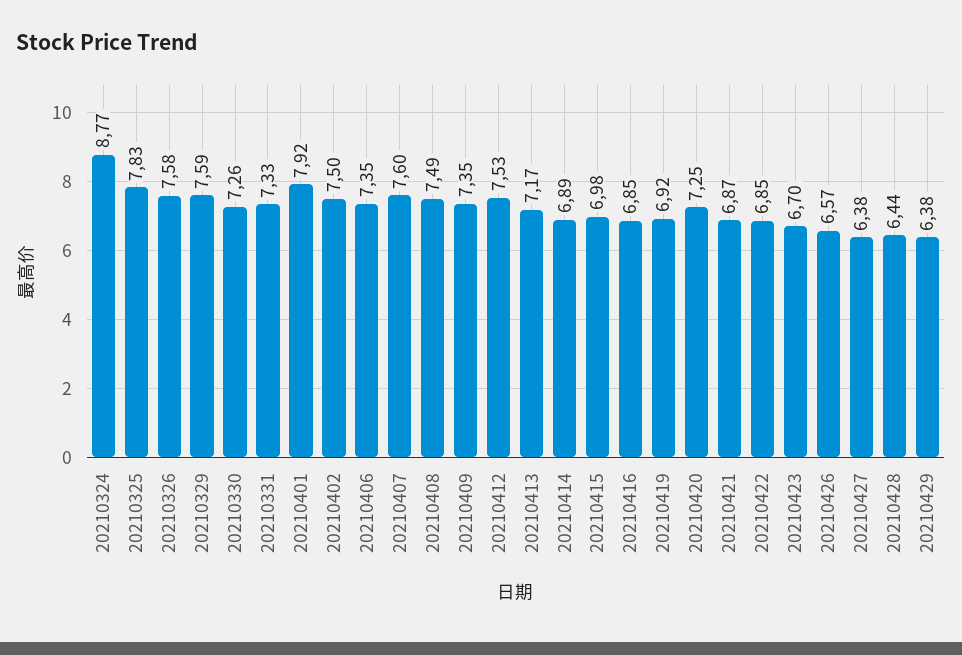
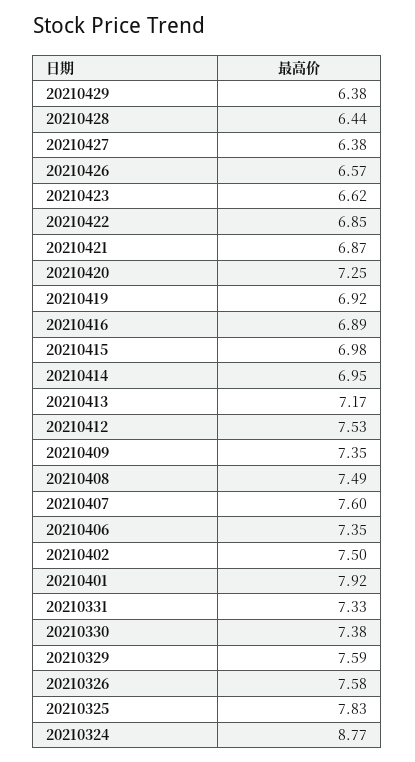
  {
    "20210324": 8.77,
    "20210325": 7.83,
    "20210326": 7.58,
    "20210329": 7.59,
-   "20210330": 7.26,
+   "20210330": 7.38,
    "20210331": 7.33,
    "20210401": 7.92,
    "20210402": 7.5,
    "20210406": 7.35,
    "20210407": 7.6,
    "20210408": 7.49,
    "20210409": 7.35,
    "20210412": 7.53,
    "20210413": 7.17,
-   "20210414": 6.89,
+   "20210414": 6.95,
    "20210415": 6.98,
-   "20210416": 6.85,
+   "20210416": 6.89,
    "20210419": 6.92,
    "20210420": 7.25,
    "20210421": 6.87,
    "20210422": 6.85,
-   "20210423": 6.7,
+   "20210423": 6.62,
    "20210426": 6.57,
    "20210427": 6.38,
    "20210428": 6.44,
    "20210429": 6.38
  }

